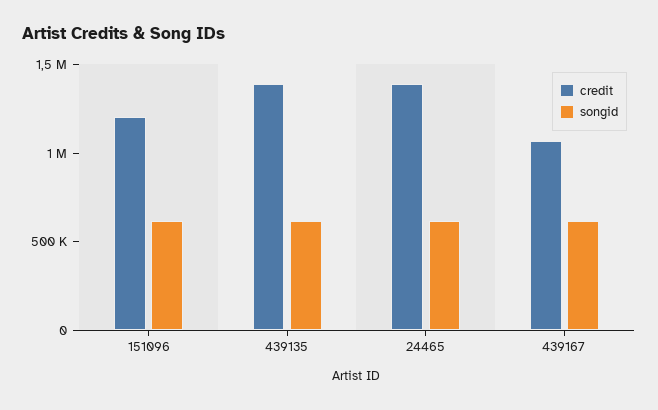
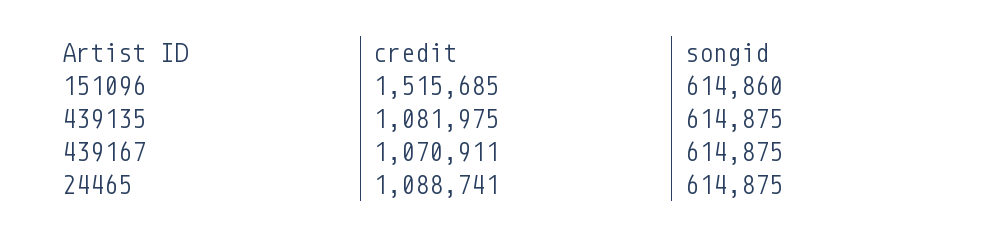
  {
    "credit": {
-     "151096": 1200000,
+     "151096": 1515685,
-     "439135": 1400000,
+     "439135": 1081975,
-     "24465": 1400000,
+     "24465": 1088741,
      "439167": 1070911
    },
    "songid": {
      "151096": 614860,
      "439135": 614875,
      "24465": 614875,
      "439167": 614875
    }
  }

